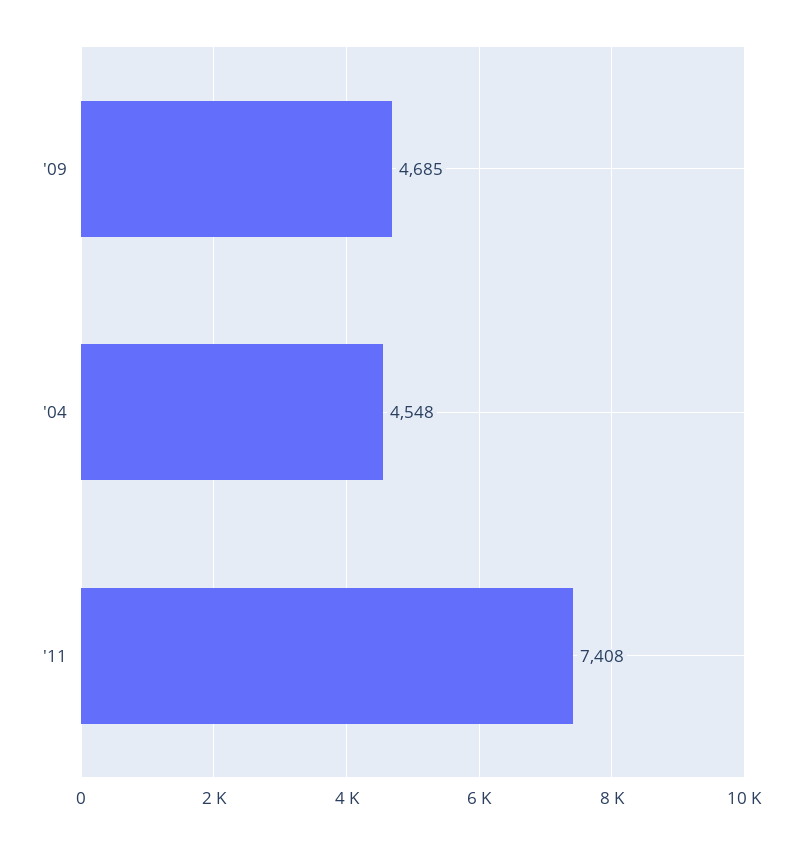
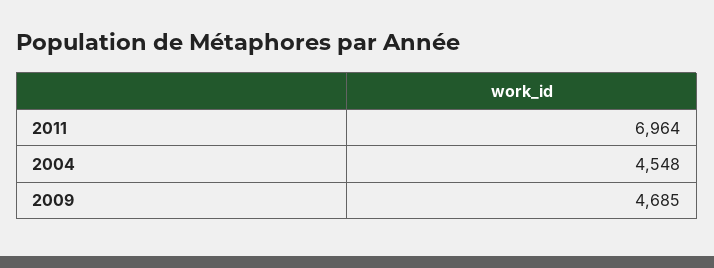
  {
    "'09": 4685,
    "'04": 4548,
-   "'11": 7408
+   "'11": 6964
  }

